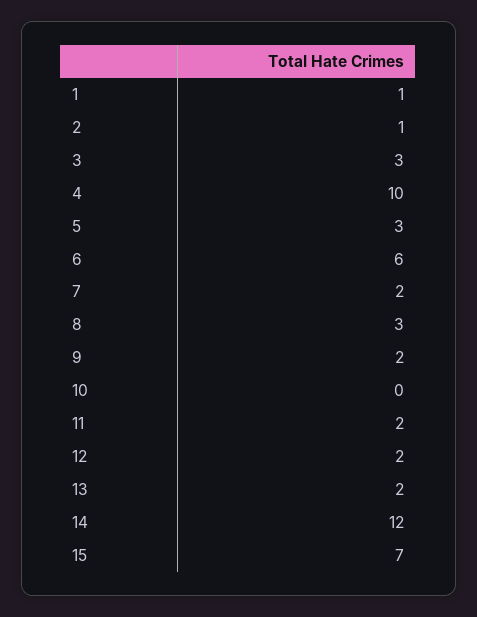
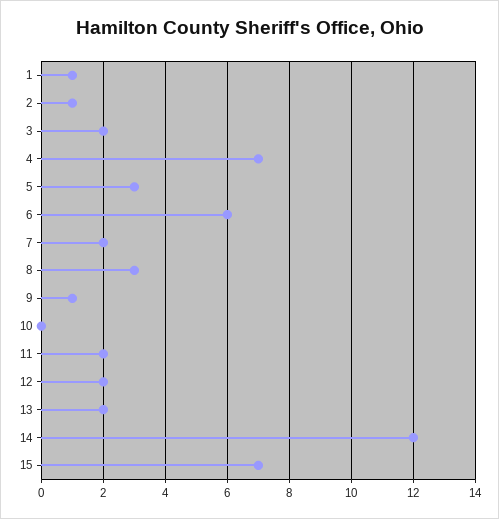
  {
    "1": 1,
    "2": 1,
-   "3": 3,
+   "3": 2,
-   "4": 10,
+   "4": 7,
    "5": 3,
    "6": 6,
    "7": 2,
    "8": 3,
-   "9": 2,
+   "9": 1,
    "10": 0,
    "11": 2,
    "12": 2,
    "13": 2,
    "14": 12,
    "15": 7
  }

